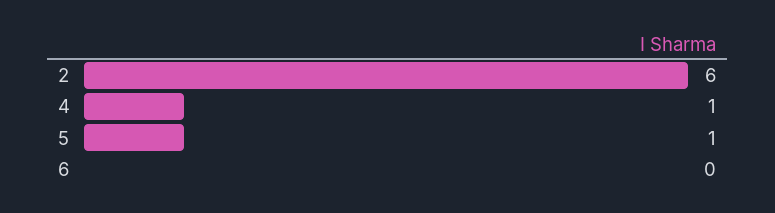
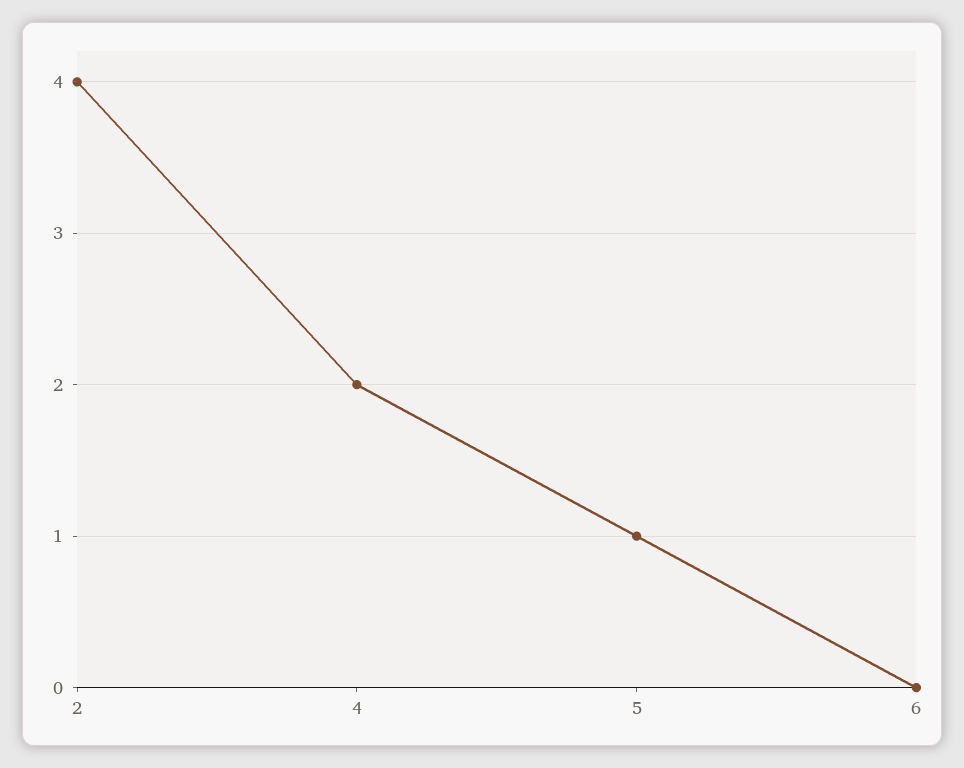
  {
-   "2": 6,
+   "2": 4,
-   "4": 1,
+   "4": 2,
    "5": 1,
    "6": 0
  }

